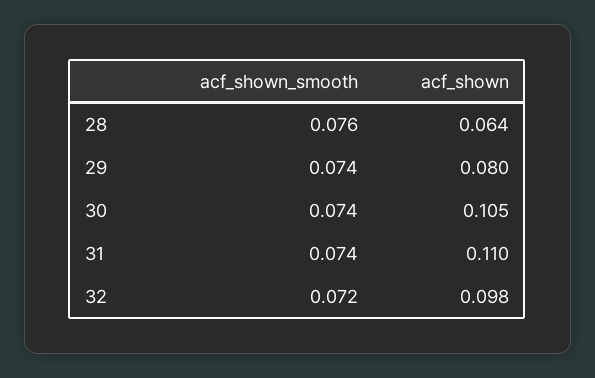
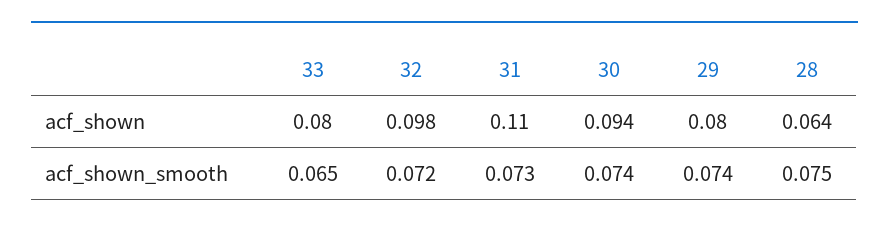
  {
    "acf_shown_smooth": {
-     "28": 0.076,
+     "28": 0.075,
      "29": 0.074,
      "30": 0.074,
-     "31": 0.074,
+     "31": 0.073,
-     "32": 0.072
+     "32": 0.072,
+     "33": 0.065
    },
    "acf_shown": {
      "28": 0.064,
      "29": 0.08,
-     "30": 0.105,
+     "30": 0.094,
      "31": 0.11,
-     "32": 0.098
+     "32": 0.098,
+     "33": 0.08
    }
  }

